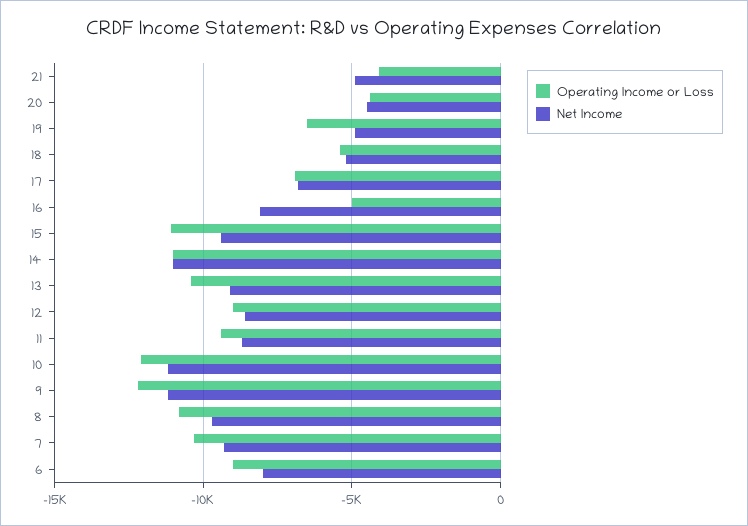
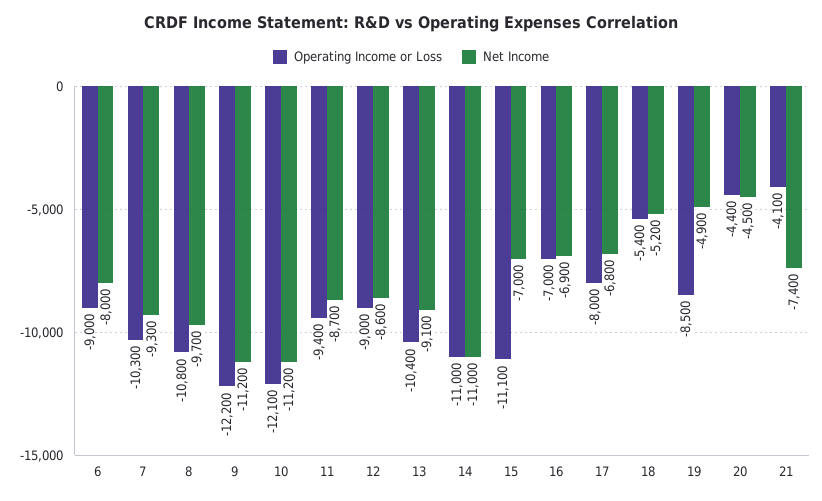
  {
    "Operating Income or Loss": {
      "21": -4100,
      "20": -4400,
-     "19": -6500,
+     "19": -8500,
      "18": -5400,
-     "17": -7000,
+     "17": -8000,
-     "16": -5000,
+     "16": -7000,
      "15": -11100,
      "14": -11000,
      "13": -10400,
      "12": -9000,
      "11": -9400,
      "10": -12100,
      "9": -12200,
      "8": -10800,
      "7": -10300,
      "6": -9000
    },
    "Net Income": {
-     "21": -5000,
+     "21": -7400,
      "20": -4500,
      "19": -4900,
      "18": -5200,
      "17": -6800,
-     "16": -8000,
+     "16": -6900,
-     "15": -9500,
+     "15": -7000,
      "14": -11000,
      "13": -9100,
      "12": -8600,
      "11": -8700,
      "10": -11200,
      "9": -11200,
      "8": -9700,
      "7": -9300,
      "6": -8000
    }
  }

